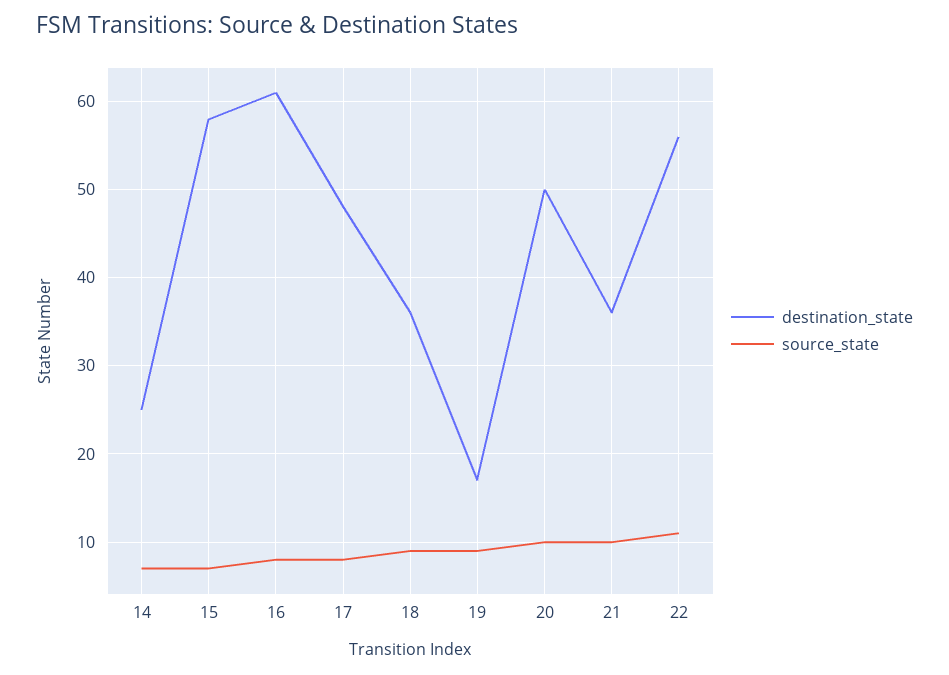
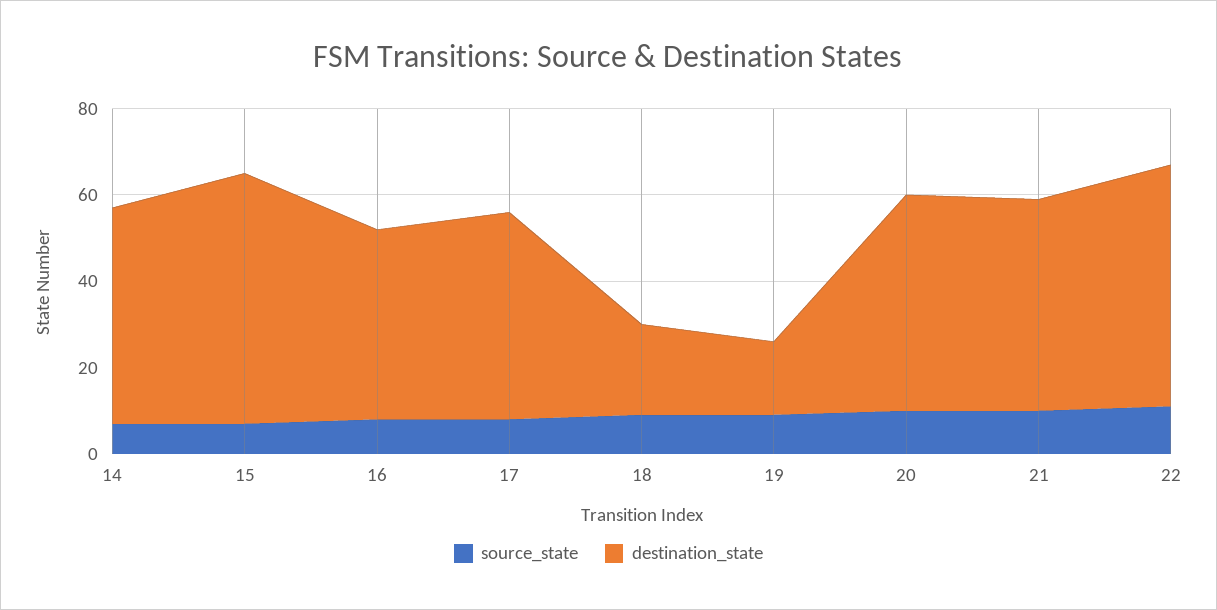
  {
    "destination_state": {
-     "14": 25,
+     "14": 50,
      "15": 58,
-     "16": 61,
+     "16": 45,
      "17": 48,
-     "18": 36,
+     "18": 20,
      "19": 17,
      "20": 50,
-     "21": 36,
+     "21": 50,
      "22": 56
    },
    "source_state": {
      "14": 7,
      "15": 7,
      "16": 8,
      "17": 8,
      "18": 9,
      "19": 9,
      "20": 10,
      "21": 10,
      "22": 11
    }
  }

